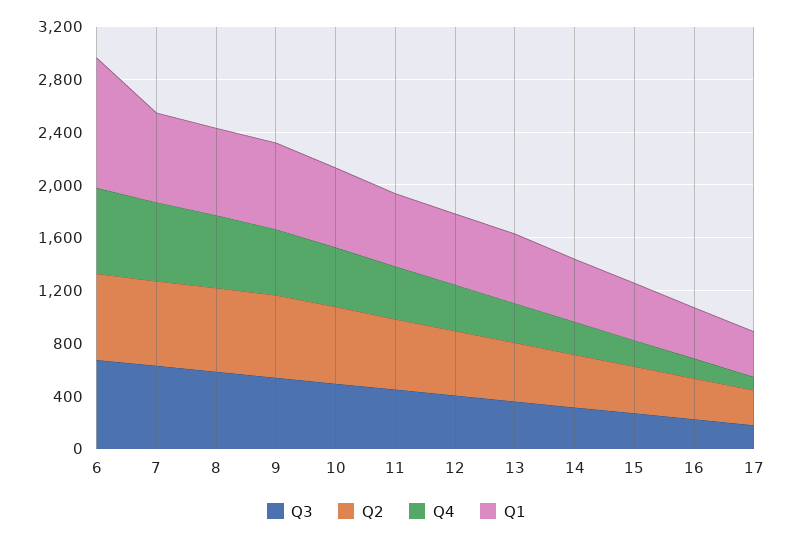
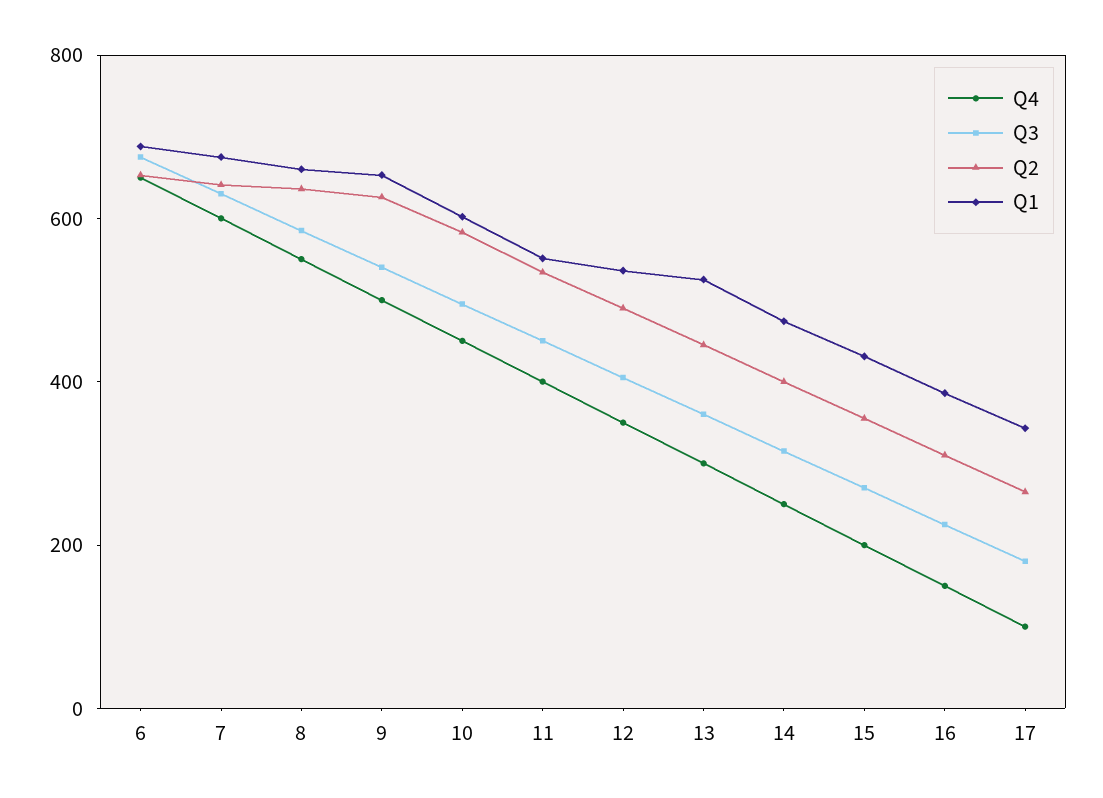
  {
    "Q3": {
      "6": 700,
      "7": 650,
      "8": 600,
      "9": 550,
      "10": 500,
      "11": 450,
      "12": 400,
      "13": 350,
      "14": 300,
      "15": 250,
      "16": 250,
      "17": 200
    },
    "Q2": {
      "6": 650,
      "7": 650,
      "8": 650,
      "9": 650,
      "10": 600,
      "11": 550,
      "12": 500,
      "13": 450,
      "14": 400,
      "15": 350,
      "16": 300,
      "17": 250
    },
    "Q4": {
      "6": 650,
      "7": 600,
      "8": 550,
      "9": 500,
      "10": 450,
      "11": 400,
      "12": 350,
      "13": 300,
      "14": 250,
      "15": 200,
      "16": 150,
      "17": 100
    },
    "Q1": {
-     "6": 1000,
+     "6": 700,
      "7": 700,
      "8": 650,
      "9": 650,
      "10": 600,
      "11": 550,
      "12": 550,
      "13": 550,
      "14": 450,
      "15": 450,
      "16": 400,
      "17": 350
    }
  }

